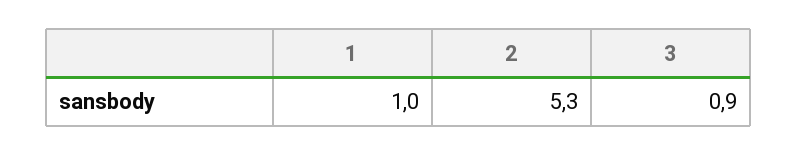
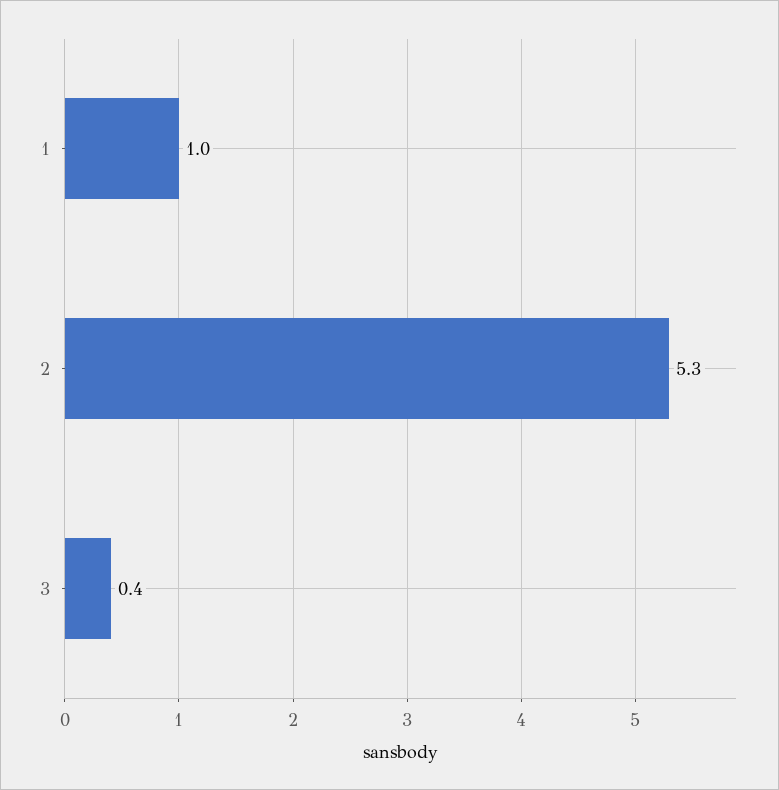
  {
    "1": 1,
    "2": 5.3,
-   "3": 0.9
+   "3": 0.4
  }

